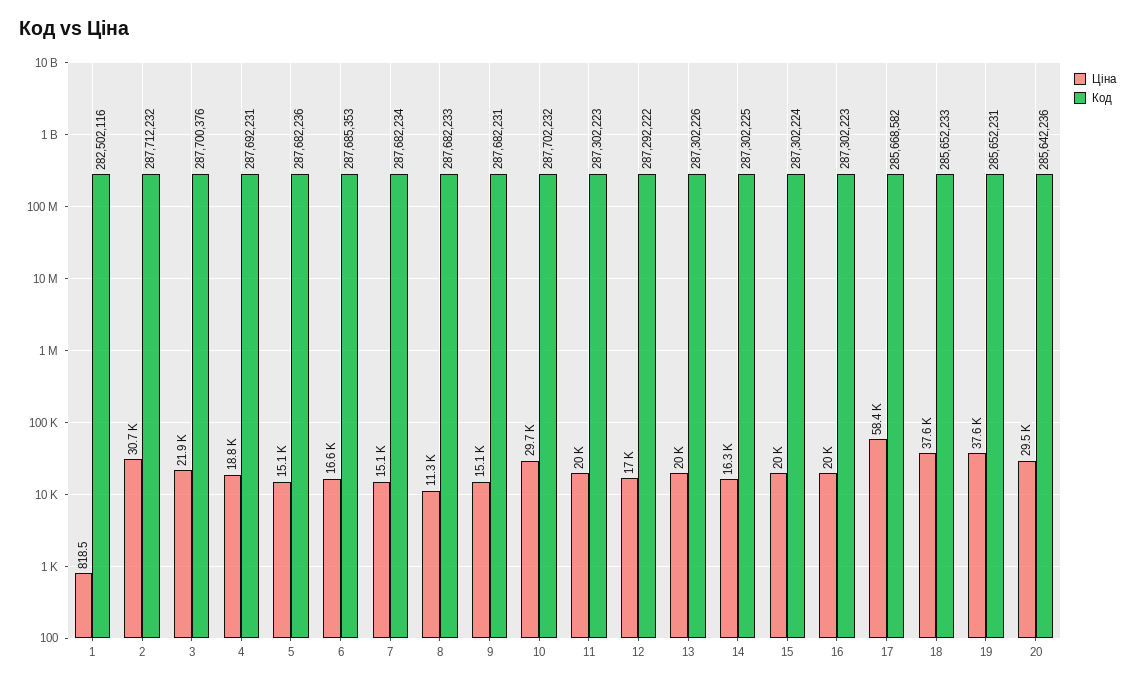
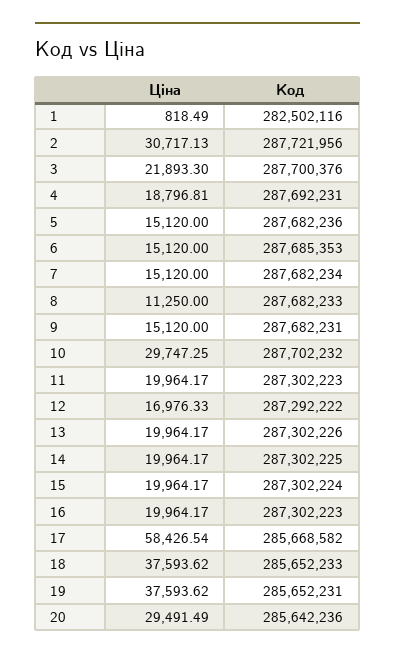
  {
    "Ціна": {
      "1": 818.49,
      "2": 30717.13,
      "3": 21893.3,
      "4": 18796.81,
      "5": 15120,
-     "6": 16600,
+     "6": 15120,
      "7": 15120,
      "8": 11250,
      "9": 15120,
      "10": 29747.25,
      "11": 19964.17,
      "12": 16976.33,
      "13": 19964.17,
-     "14": 16300,
+     "14": 19964.17,
      "15": 19964.17,
      "16": 19964.17,
      "17": 58426.54,
      "18": 37593.62,
      "19": 37593.62,
      "20": 29491.49
    },
    "Код": {
      "1": 282502116,
-     "2": 287712232,
+     "2": 287721956,
      "3": 287700376,
      "4": 287692231,
      "5": 287682236,
      "6": 287685353,
      "7": 287682234,
      "8": 287682233,
      "9": 287682231,
      "10": 287702232,
      "11": 287302223,
      "12": 287292222,
      "13": 287302226,
      "14": 287302225,
      "15": 287302224,
      "16": 287302223,
      "17": 285668582,
      "18": 285652233,
      "19": 285652231,
      "20": 285642236
    }
  }

